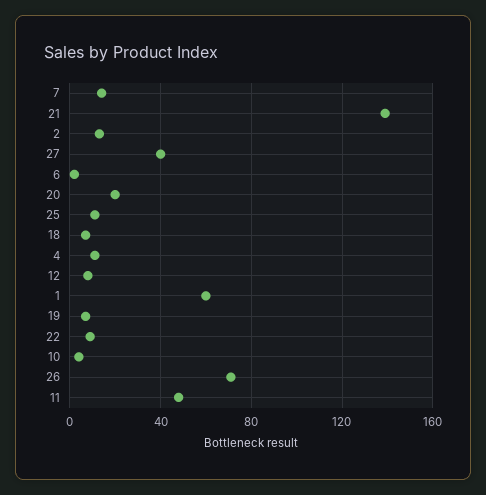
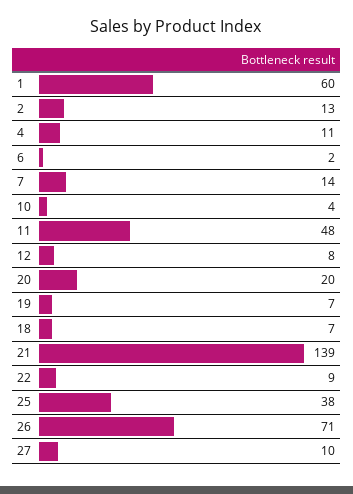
  {
    "7": 14,
    "21": 139,
    "2": 13,
-   "27": 40,
+   "27": 10,
    "6": 2,
    "20": 20,
-   "25": 10,
+   "25": 38,
    "18": 7,
    "4": 11,
    "12": 8,
    "1": 60,
    "19": 7,
    "22": 9,
    "10": 4,
    "26": 71,
    "11": 48
  }

